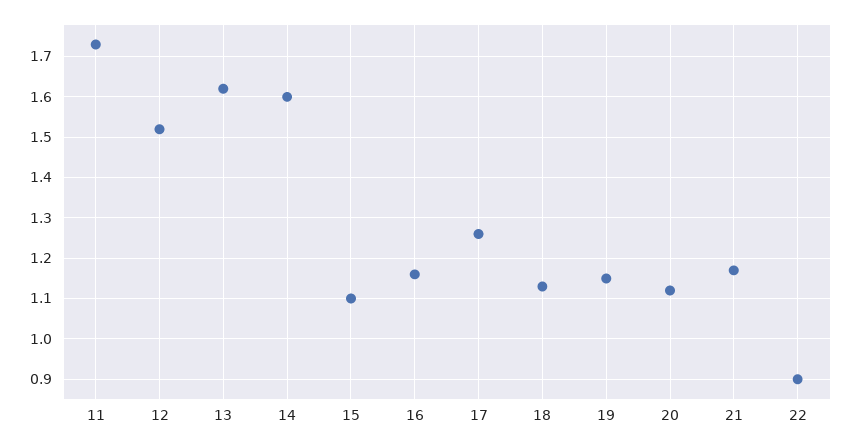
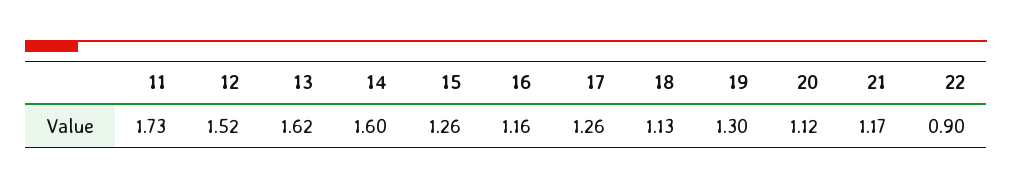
  {
    "11": 1.73,
    "12": 1.52,
    "13": 1.62,
    "14": 1.6,
-   "15": 1.1,
+   "15": 1.26,
    "16": 1.16,
    "17": 1.26,
    "18": 1.13,
-   "19": 1.15,
+   "19": 1.3,
    "20": 1.12,
    "21": 1.17,
    "22": 0.9
  }

